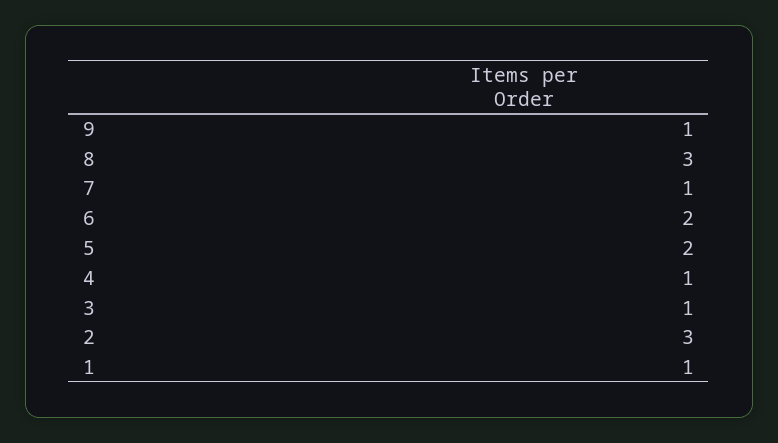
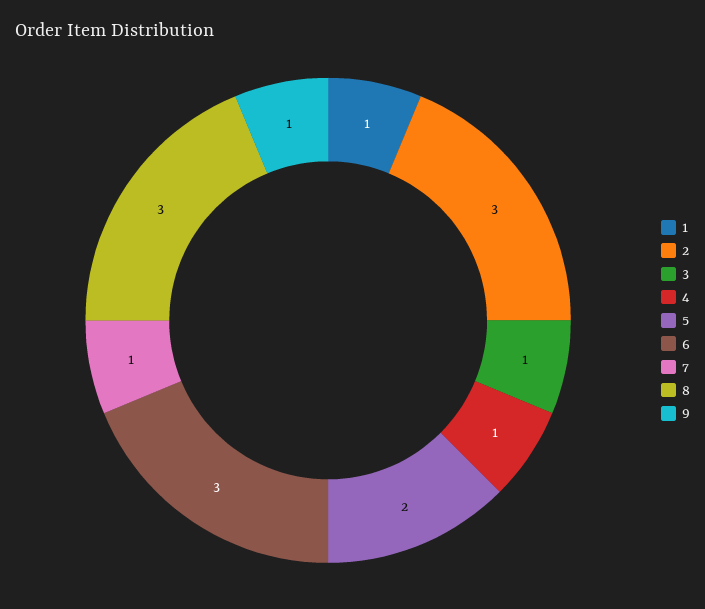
  {
    "9": 1,
    "8": 3,
    "7": 1,
-   "6": 2,
+   "6": 3,
    "5": 2,
    "4": 1,
    "3": 1,
    "2": 3,
    "1": 1
  }

